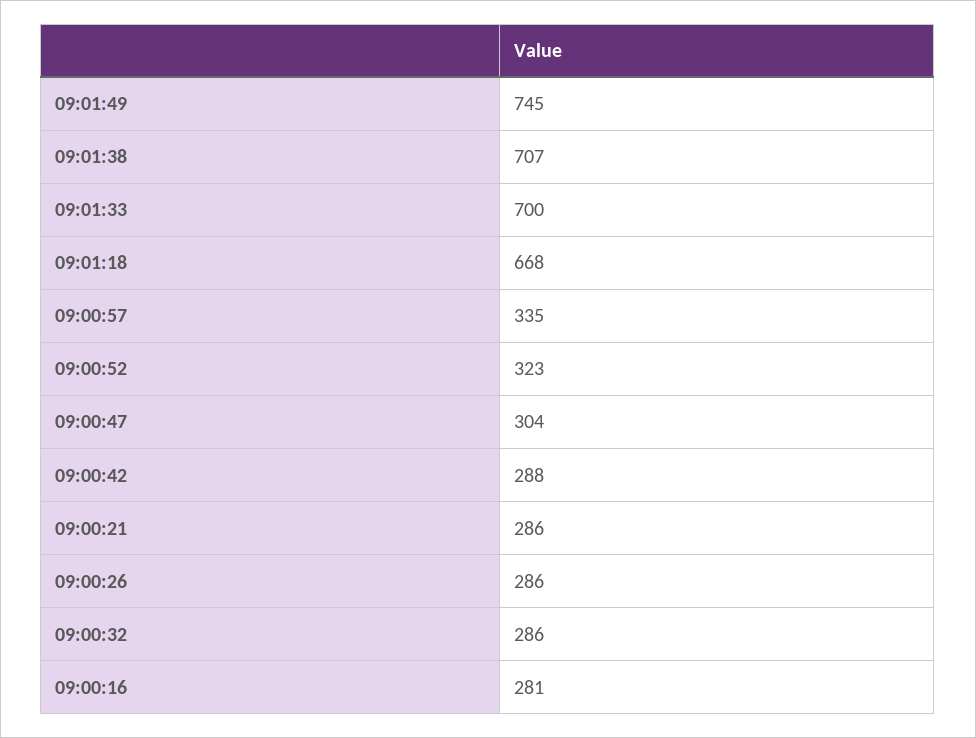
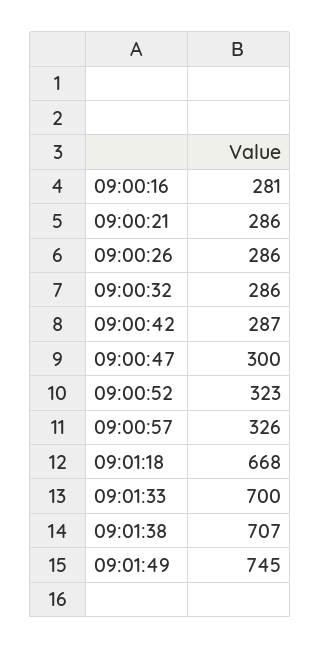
  {
    "09:01:49": 745,
    "09:01:38": 707,
    "09:01:33": 700,
    "09:01:18": 668,
-   "09:00:57": 335,
+   "09:00:57": 326,
    "09:00:52": 323,
-   "09:00:47": 304,
+   "09:00:47": 300,
-   "09:00:42": 288,
+   "09:00:42": 287,
    "09:00:21": 286,
    "09:00:26": 286,
    "09:00:32": 286,
    "09:00:16": 281
  }

